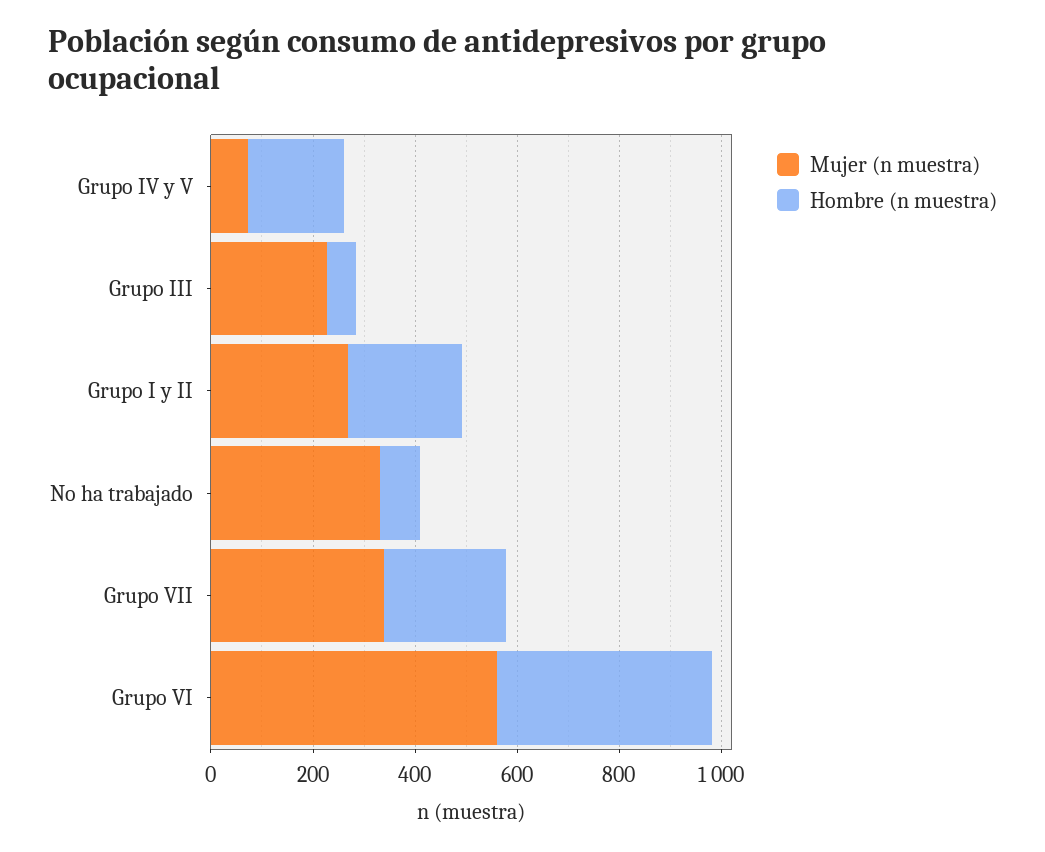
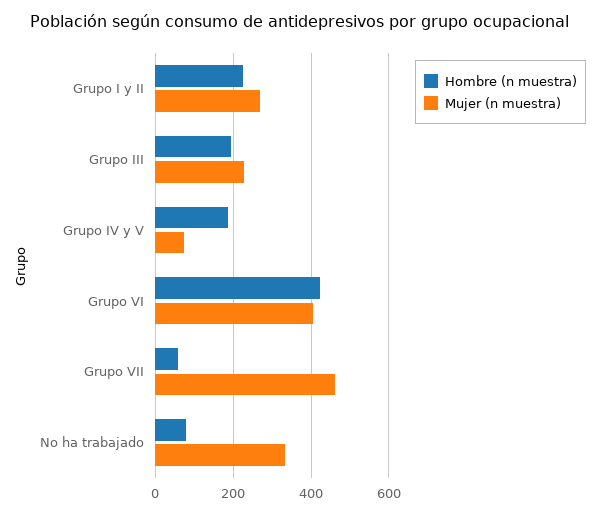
  {
    "Mujer (n muestra)": {
      "Grupo IV y V": 80,
      "Grupo III": 220,
      "Grupo I y II": 260,
      "No ha trabajado": 340,
-     "Grupo VII": 350,
+     "Grupo VII": 460,
-     "Grupo VI": 550
+     "Grupo VI": 400
    },
    "Hombre (n muestra)": {
      "Grupo IV y V": 180,
-     "Grupo III": 50,
+     "Grupo III": 200,
      "Grupo I y II": 220,
      "No ha trabajado": 80,
-     "Grupo VII": 250,
+     "Grupo VII": 60,
      "Grupo VI": 420
    }
  }

